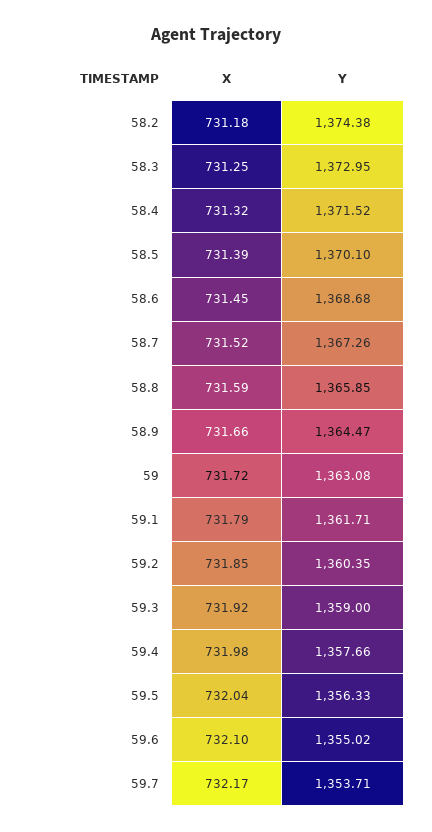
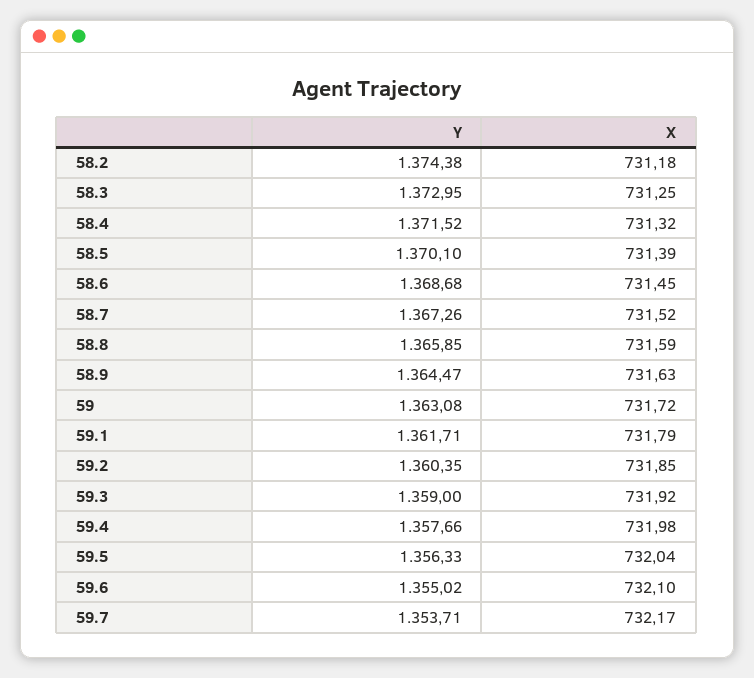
  {
    "X": {
      "58.2": 731.18,
      "58.3": 731.25,
      "58.4": 731.32,
      "58.5": 731.39,
      "58.6": 731.45,
      "58.7": 731.52,
      "58.8": 731.59,
-     "58.9": 731.66,
+     "58.9": 731.63,
      "59": 731.72,
      "59.1": 731.79,
      "59.2": 731.85,
      "59.3": 731.92,
      "59.4": 731.98,
      "59.5": 732.04,
      "59.6": 732.1,
      "59.7": 732.17
    },
    "Y": {
      "58.2": 1374.38,
      "58.3": 1372.95,
      "58.4": 1371.52,
      "58.5": 1370.1,
      "58.6": 1368.68,
      "58.7": 1367.26,
      "58.8": 1365.85,
      "58.9": 1364.47,
      "59": 1363.08,
      "59.1": 1361.71,
      "59.2": 1360.35,
      "59.3": 1359,
      "59.4": 1357.66,
      "59.5": 1356.33,
      "59.6": 1355.02,
      "59.7": 1353.71
    }
  }

